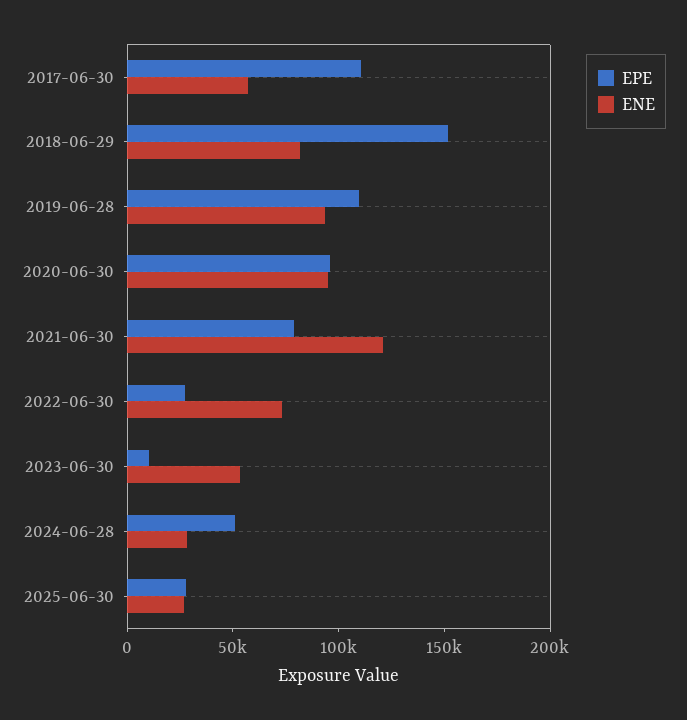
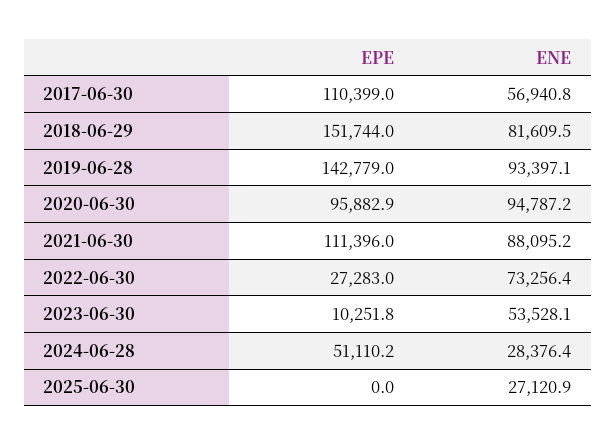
  {
    "EPE": {
      "2017-06-30": 110399,
      "2018-06-29": 151744,
-     "2019-06-28": 110000,
+     "2019-06-28": 142779,
      "2020-06-30": 95882.9,
-     "2021-06-30": 80000,
+     "2021-06-30": 111396,
      "2022-06-30": 27283,
      "2023-06-30": 10251.8,
      "2024-06-28": 51110.2,
-     "2025-06-30": 30000
+     "2025-06-30": 0
    },
    "ENE": {
      "2017-06-30": 56940.8,
      "2018-06-29": 81609.5,
      "2019-06-28": 93397.1,
      "2020-06-30": 94787.2,
-     "2021-06-30": 120000,
+     "2021-06-30": 88095.2,
      "2022-06-30": 73256.4,
      "2023-06-30": 53528.1,
      "2024-06-28": 28376.4,
      "2025-06-30": 27120.9
    }
  }

